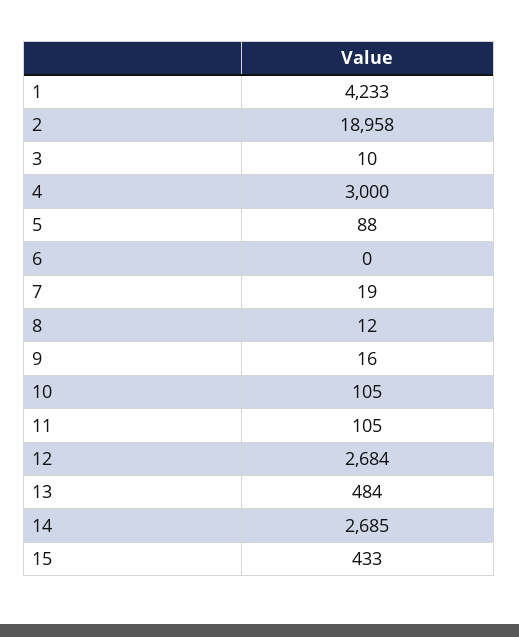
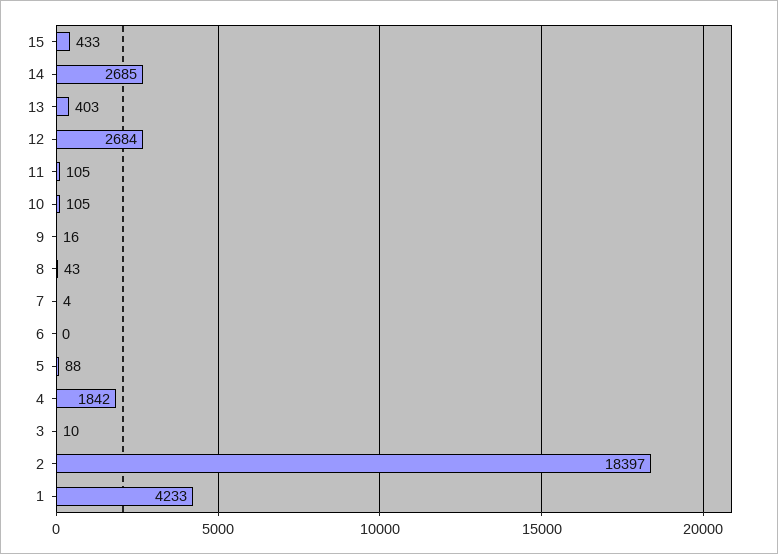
  {
    "1": 4233,
-   "2": 18958,
+   "2": 18397,
    "3": 10,
-   "4": 3000,
+   "4": 1842,
    "5": 88,
    "6": 0,
-   "7": 19,
+   "7": 4,
-   "8": 12,
+   "8": 43,
    "9": 16,
    "10": 105,
    "11": 105,
    "12": 2684,
-   "13": 484,
+   "13": 403,
    "14": 2685,
    "15": 433
  }

